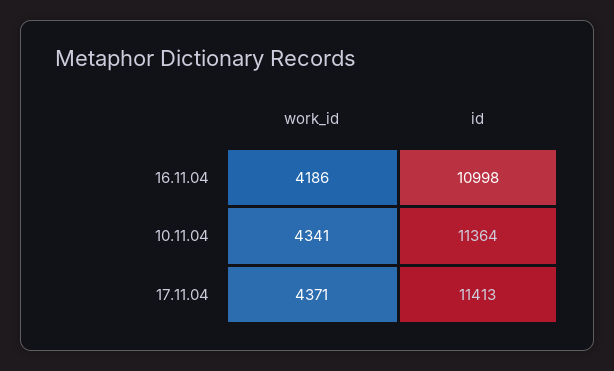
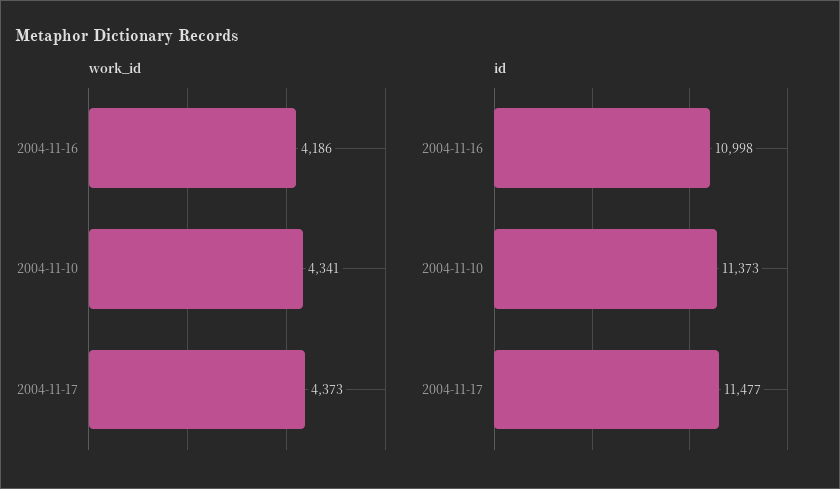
  {
    "work_id": {
      "16.11.04": 4186,
      "10.11.04": 4341,
-     "17.11.04": 4371
+     "17.11.04": 4373
    },
    "id": {
      "16.11.04": 10998,
-     "10.11.04": 11364,
+     "10.11.04": 11373,
-     "17.11.04": 11413
+     "17.11.04": 11477
    }
  }

